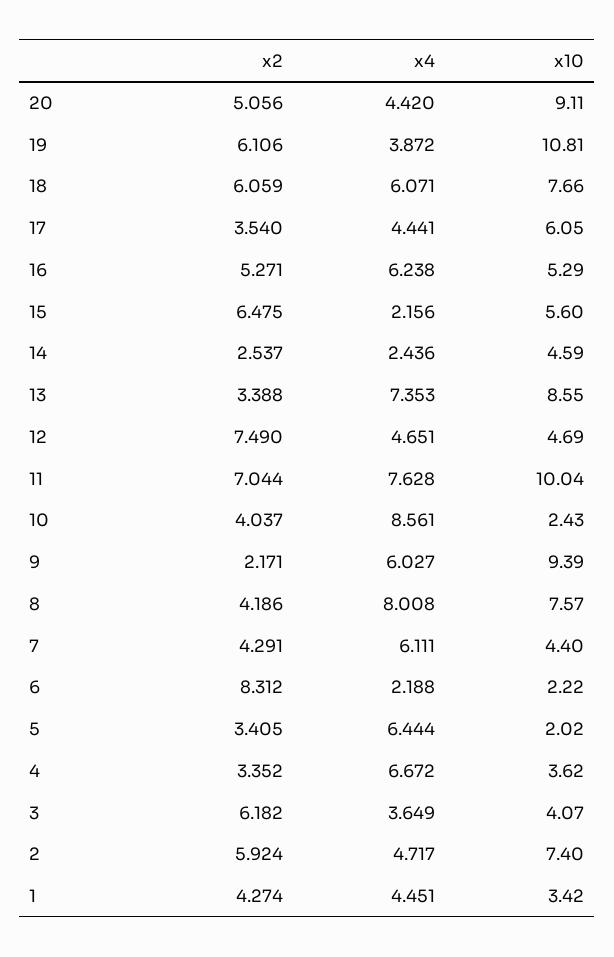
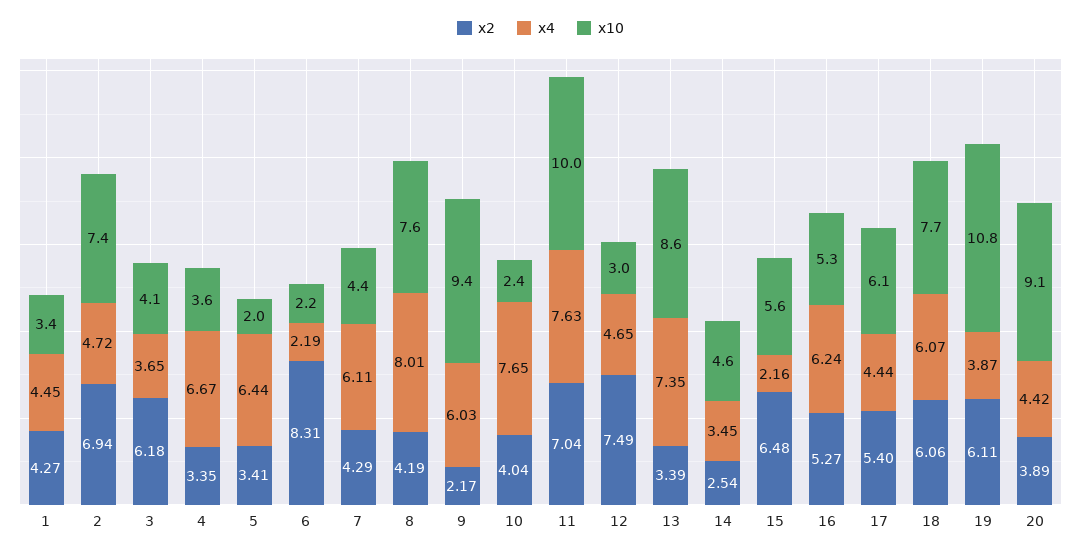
  {
    "x2": {
-     "20": 5.056,
+     "20": 3.89,
      "19": 6.106,
      "18": 6.059,
-     "17": 3.54,
+     "17": 5.4,
      "16": 5.271,
      "15": 6.475,
      "14": 2.537,
      "13": 3.388,
      "12": 7.49,
      "11": 7.044,
      "10": 4.037,
      "9": 2.171,
      "8": 4.186,
      "7": 4.291,
      "6": 8.312,
      "5": 3.405,
      "4": 3.352,
      "3": 6.182,
-     "2": 5.924,
+     "2": 6.94,
      "1": 4.274
    },
    "x4": {
      "20": 4.42,
      "19": 3.872,
      "18": 6.071,
      "17": 4.441,
      "16": 6.238,
      "15": 2.156,
-     "14": 2.436,
+     "14": 3.45,
      "13": 7.353,
      "12": 4.651,
      "11": 7.628,
-     "10": 8.561,
+     "10": 7.65,
      "9": 6.027,
      "8": 8.008,
      "7": 6.111,
      "6": 2.188,
      "5": 6.444,
      "4": 6.672,
      "3": 3.649,
      "2": 4.717,
      "1": 4.451
    },
    "x10": {
      "20": 9.11,
      "19": 10.81,
      "18": 7.66,
      "17": 6.05,
      "16": 5.29,
      "15": 5.6,
      "14": 4.59,
      "13": 8.55,
-     "12": 4.69,
+     "12": 3,
      "11": 10.04,
      "10": 2.43,
      "9": 9.39,
      "8": 7.57,
      "7": 4.4,
      "6": 2.22,
      "5": 2.02,
      "4": 3.62,
      "3": 4.07,
      "2": 7.4,
      "1": 3.42
    }
  }

